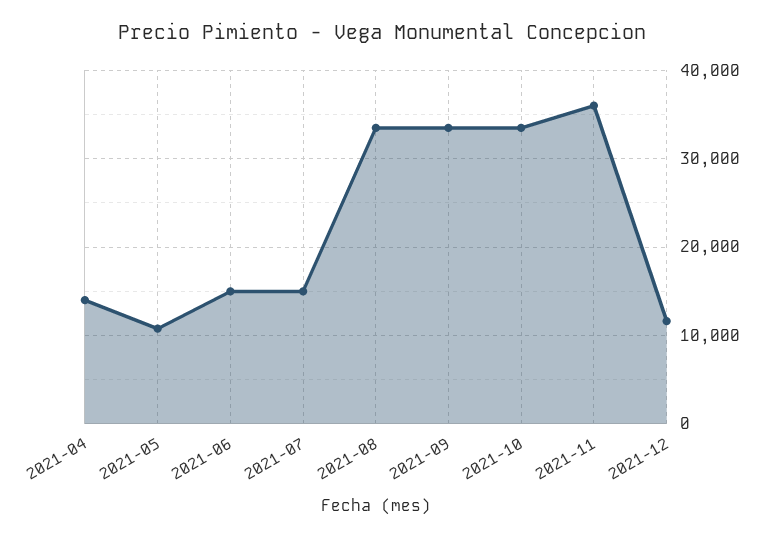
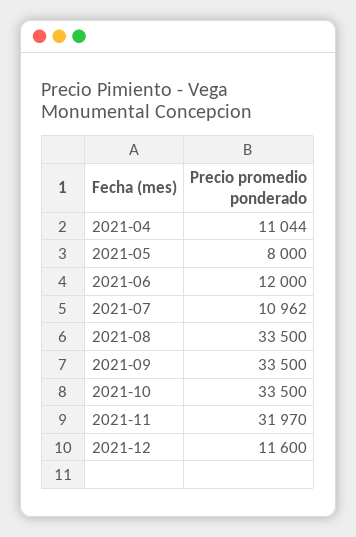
  {
-   "2021-04": 14000,
+   "2021-04": 11044,
-   "2021-05": 11000,
+   "2021-05": 8000,
-   "2021-06": 15000,
+   "2021-06": 12000,
-   "2021-07": 15000,
+   "2021-07": 10962,
    "2021-08": 33500,
    "2021-09": 33500,
    "2021-10": 33500,
-   "2021-11": 36000,
+   "2021-11": 31970,
    "2021-12": 11600
  }

